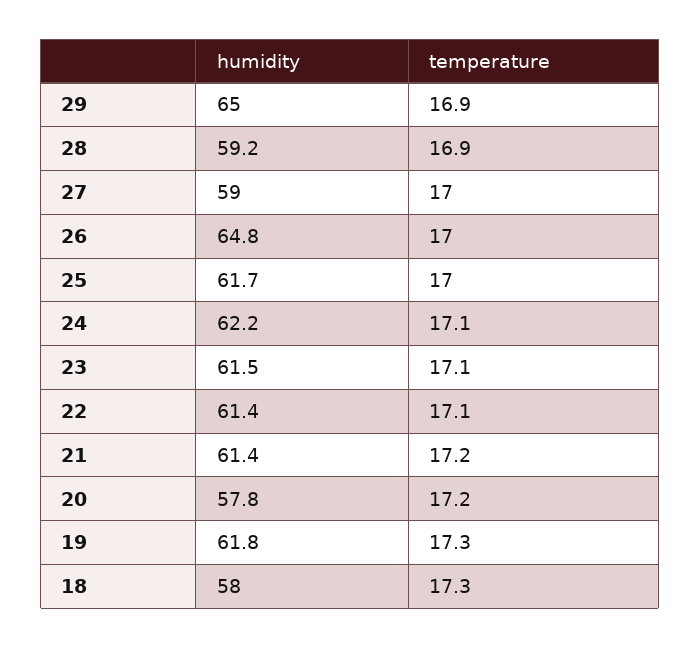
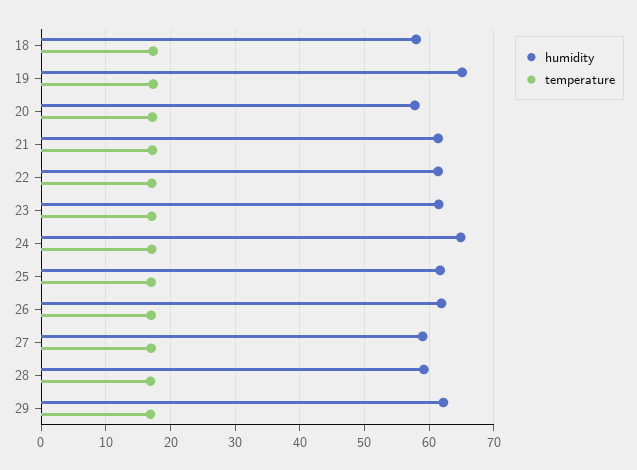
  {
    "humidity": {
-     "29": 65,
+     "29": 62,
      "28": 59.2,
      "27": 59,
-     "26": 64.8,
+     "26": 62,
      "25": 61.7,
-     "24": 62.2,
+     "24": 65,
      "23": 61.5,
      "22": 61.4,
      "21": 61.4,
      "20": 57.8,
-     "19": 61.8,
+     "19": 65,
      "18": 58
    },
    "temperature": {
      "29": 16.9,
      "28": 16.9,
      "27": 17,
      "26": 17,
      "25": 17,
      "24": 17.1,
      "23": 17.1,
      "22": 17.1,
      "21": 17.2,
      "20": 17.2,
      "19": 17.3,
      "18": 17.3
    }
  }

